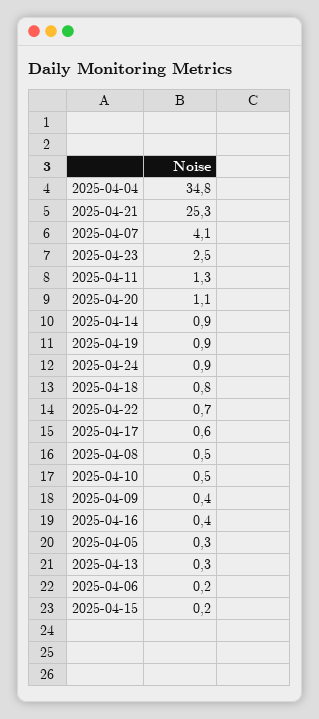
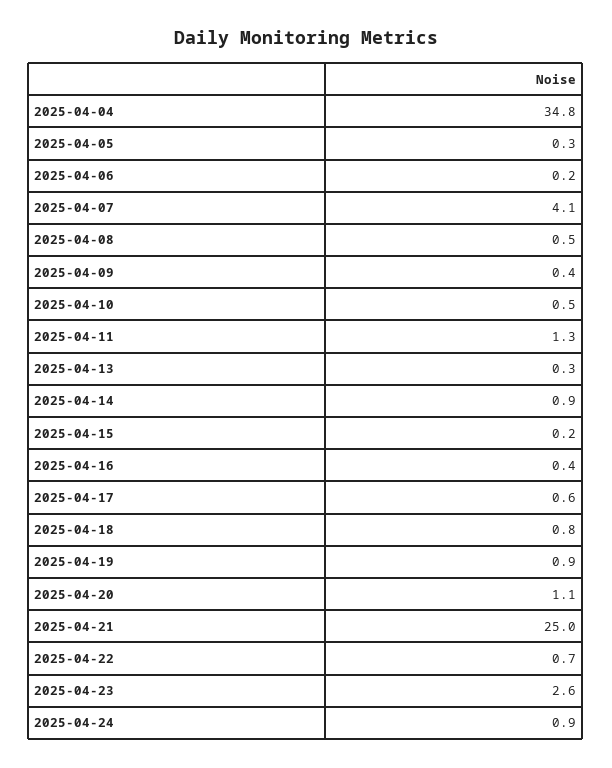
  {
    "2025-04-04": 34.8,
-   "2025-04-21": 25.3,
+   "2025-04-21": 25,
    "2025-04-07": 4.1,
-   "2025-04-23": 2.5,
+   "2025-04-23": 2.6,
    "2025-04-11": 1.3,
    "2025-04-20": 1.1,
    "2025-04-14": 0.9,
    "2025-04-19": 0.9,
    "2025-04-24": 0.9,
    "2025-04-18": 0.8,
    "2025-04-22": 0.7,
    "2025-04-17": 0.6,
    "2025-04-08": 0.5,
    "2025-04-10": 0.5,
    "2025-04-09": 0.4,
    "2025-04-16": 0.4,
    "2025-04-05": 0.3,
    "2025-04-13": 0.3,
    "2025-04-06": 0.2,
    "2025-04-15": 0.2
  }

